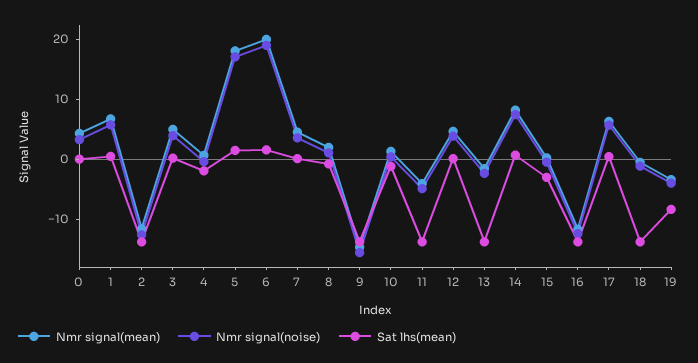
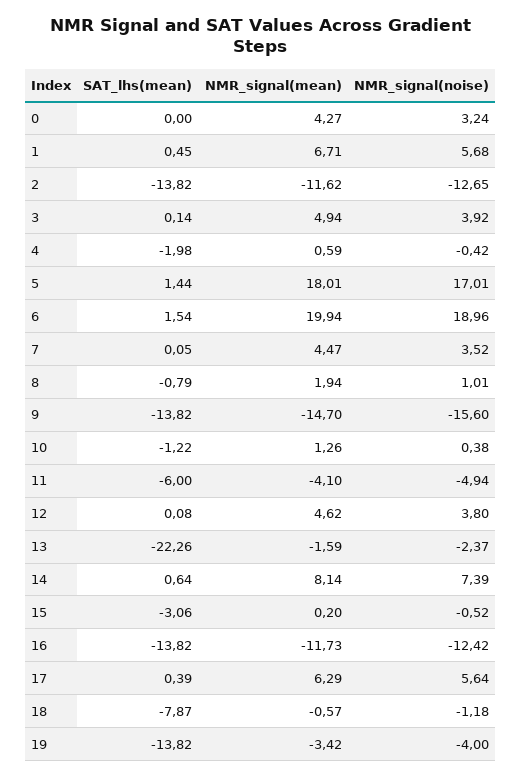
  {
    "Nmr signal(mean)": {
      "0": 4.27,
      "1": 6.71,
      "2": -11.62,
      "3": 4.94,
      "4": 0.59,
      "5": 18.01,
      "6": 19.94,
      "7": 4.47,
      "8": 1.94,
      "9": -14.7,
      "10": 1.26,
      "11": -4.1,
      "12": 4.62,
      "13": -1.59,
      "14": 8.14,
      "15": 0.2,
      "16": -11.73,
      "17": 6.29,
      "18": -0.57,
      "19": -3.42
    },
    "Nmr signal(noise)": {
      "0": 3.24,
      "1": 5.68,
      "2": -12.65,
      "3": 3.92,
      "4": -0.42,
      "5": 17.01,
      "6": 18.96,
      "7": 3.52,
      "8": 1.01,
      "9": -15.6,
      "10": 0.38,
      "11": -4.94,
      "12": 3.8,
      "13": -2.37,
      "14": 7.39,
      "15": -0.52,
      "16": -12.42,
      "17": 5.64,
      "18": -1.18,
      "19": -4
    },
    "Sat lhs(mean)": {
      "0": 0,
      "1": 0.45,
      "2": -13.82,
      "3": 0.14,
      "4": -1.98,
      "5": 1.44,
      "6": 1.54,
      "7": 0.05,
      "8": -0.79,
      "9": -13.82,
      "10": -1.22,
-     "11": -14,
+     "11": -6,
      "12": 0.08,
-     "13": -14,
+     "13": -22.26,
      "14": 0.64,
      "15": -3.06,
      "16": -13.82,
      "17": 0.39,
-     "18": -14,
+     "18": -7.87,
-     "19": -8
+     "19": -13.82
    }
  }

